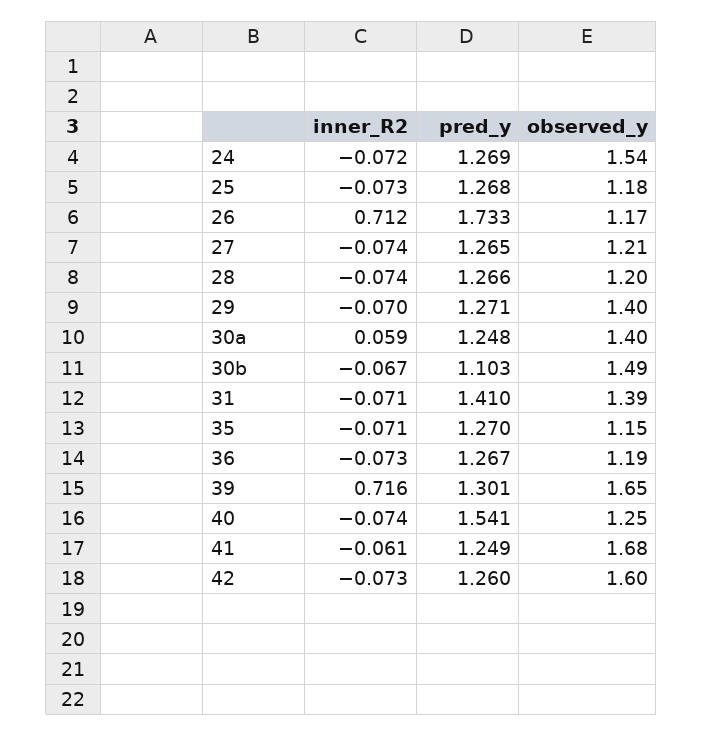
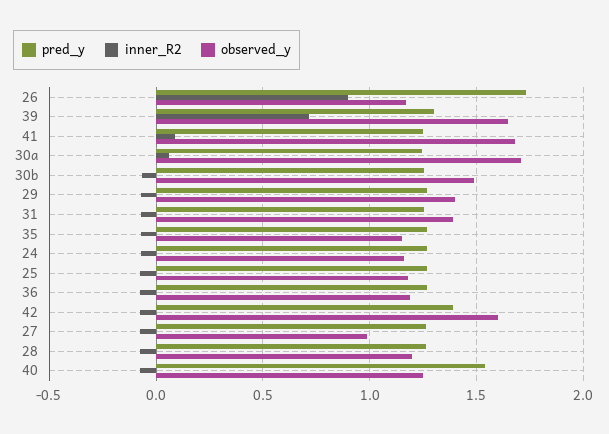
  {
    "inner_R2": {
      "24": -0.072,
      "25": -0.073,
-     "26": 0.712,
+     "26": 0.9,
      "27": -0.074,
      "28": -0.074,
      "29": -0.07,
      "30a": 0.059,
      "30b": -0.067,
      "31": -0.071,
      "35": -0.071,
      "36": -0.073,
      "39": 0.716,
      "40": -0.074,
-     "41": -0.061,
+     "41": 0.1,
      "42": -0.073
    },
    "pred_y": {
      "24": 1.269,
      "25": 1.268,
      "26": 1.733,
      "27": 1.265,
      "28": 1.266,
      "29": 1.271,
      "30a": 1.248,
-     "30b": 1.103,
+     "30b": 1.25,
-     "31": 1.41,
+     "31": 1.25,
      "35": 1.27,
      "36": 1.267,
      "39": 1.301,
      "40": 1.541,
      "41": 1.249,
-     "42": 1.26
+     "42": 1.4
    },
    "observed_y": {
-     "24": 1.54,
+     "24": 1.15,
      "25": 1.18,
      "26": 1.17,
-     "27": 1.21,
+     "27": 1,
      "28": 1.2,
      "29": 1.4,
-     "30a": 1.4,
+     "30a": 1.7,
      "30b": 1.49,
      "31": 1.39,
      "35": 1.15,
      "36": 1.19,
      "39": 1.65,
      "40": 1.25,
      "41": 1.68,
      "42": 1.6
    }
  }

